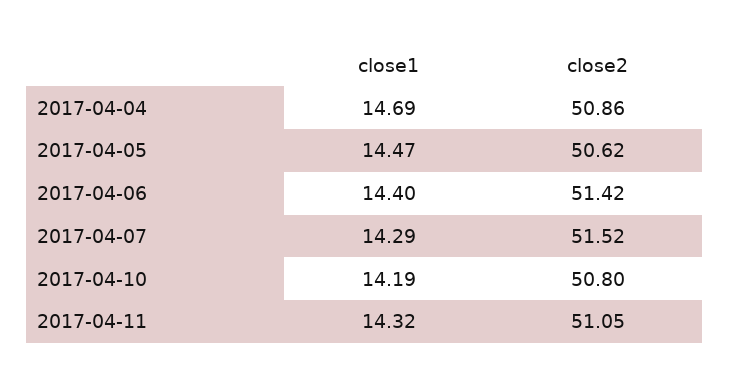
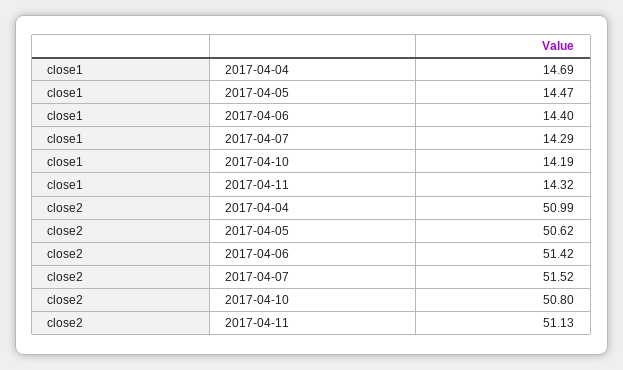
  {
    "close1": {
      "2017-04-04": 14.69,
      "2017-04-05": 14.47,
      "2017-04-06": 14.4,
      "2017-04-07": 14.29,
      "2017-04-10": 14.19,
      "2017-04-11": 14.32
    },
    "close2": {
-     "2017-04-04": 50.86,
+     "2017-04-04": 50.99,
      "2017-04-05": 50.62,
      "2017-04-06": 51.42,
      "2017-04-07": 51.52,
      "2017-04-10": 50.8,
-     "2017-04-11": 51.05
+     "2017-04-11": 51.13
    }
  }

